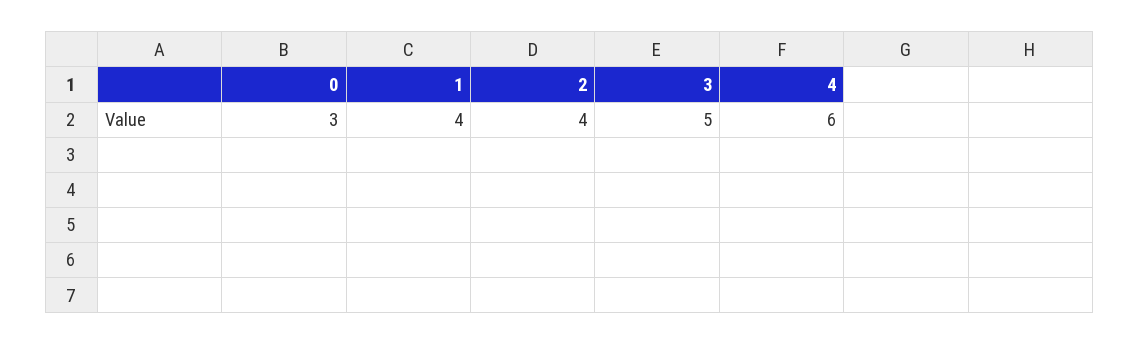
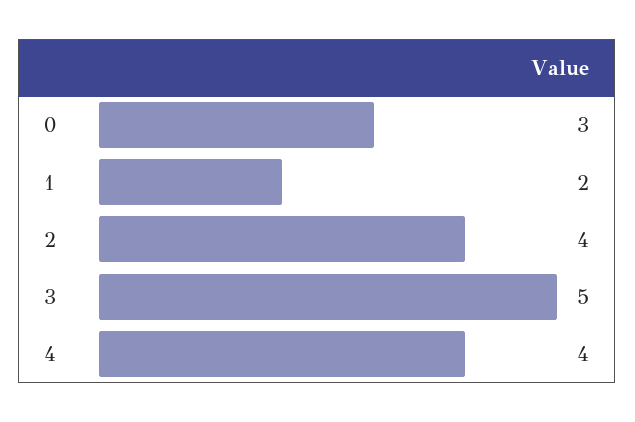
  {
    "0": 3,
-   "1": 4,
+   "1": 2,
    "2": 4,
    "3": 5,
-   "4": 6
+   "4": 4
  }

